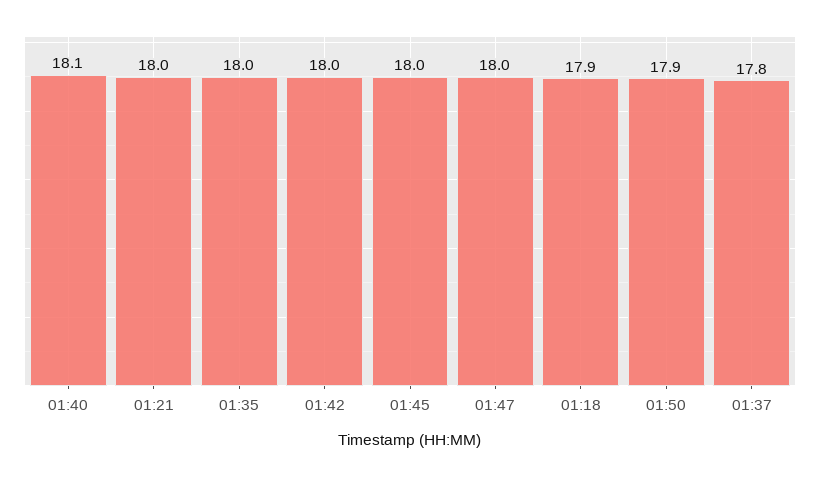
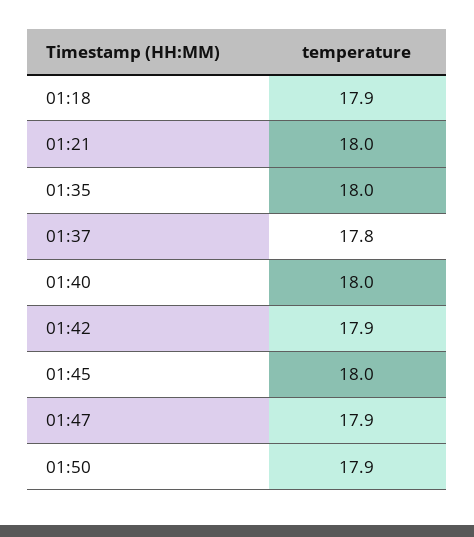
  {
-   "01:40": 18.1,
+   "01:40": 18,
    "01:21": 18,
    "01:35": 18,
-   "01:42": 18,
+   "01:42": 17.9,
    "01:45": 18,
-   "01:47": 18,
+   "01:47": 17.9,
    "01:18": 17.9,
    "01:50": 17.9,
    "01:37": 17.8
  }

